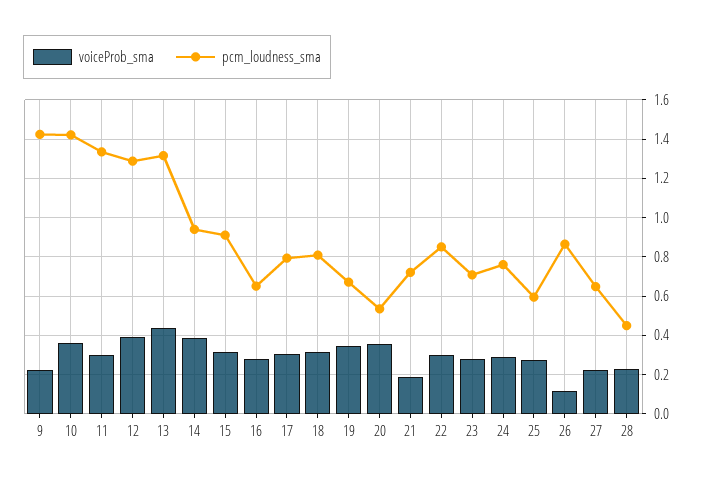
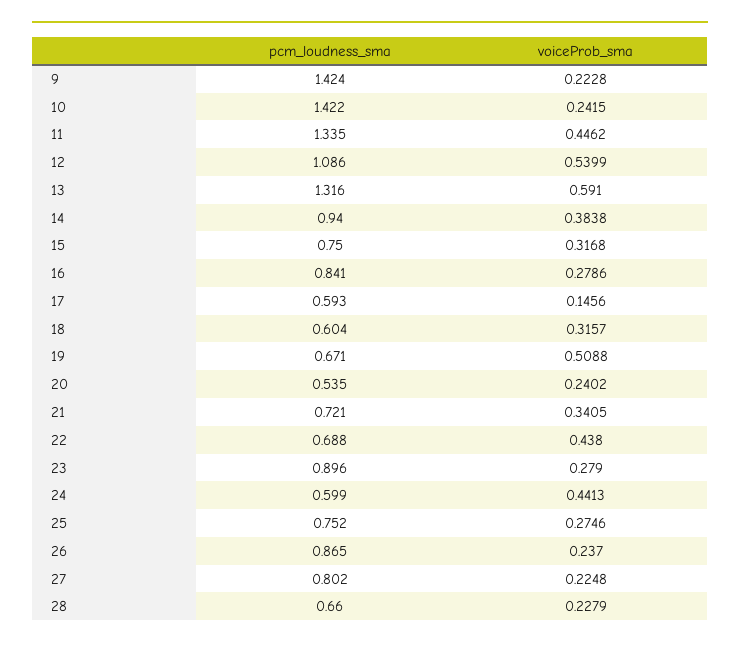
  {
    "voiceProb_sma": {
      "9": 0.2228,
-     "10": 0.35,
+     "10": 0.2415,
-     "11": 0.3,
+     "11": 0.4462,
-     "12": 0.4,
+     "12": 0.5399,
-     "13": 0.45,
+     "13": 0.591,
      "14": 0.3838,
      "15": 0.3168,
      "16": 0.2786,
-     "17": 0.3,
+     "17": 0.1456,
      "18": 0.3157,
-     "19": 0.35,
+     "19": 0.5088,
-     "20": 0.35,
+     "20": 0.2402,
-     "21": 0.2,
+     "21": 0.3405,
-     "22": 0.3,
+     "22": 0.438,
      "23": 0.279,
-     "24": 0.3,
+     "24": 0.4413,
      "25": 0.2746,
-     "26": 0.1,
+     "26": 0.237,
      "27": 0.2248,
      "28": 0.2279
    },
    "pcm_loudness_sma": {
      "9": 1.424,
      "10": 1.422,
      "11": 1.335,
-     "12": 1.3,
+     "12": 1.086,
      "13": 1.316,
      "14": 0.94,
-     "15": 0.9,
+     "15": 0.75,
-     "16": 0.65,
+     "16": 0.841,
-     "17": 0.8,
+     "17": 0.593,
-     "18": 0.8,
+     "18": 0.604,
      "19": 0.671,
      "20": 0.535,
      "21": 0.721,
-     "22": 0.85,
+     "22": 0.688,
-     "23": 0.7,
+     "23": 0.896,
-     "24": 0.75,
+     "24": 0.599,
-     "25": 0.6,
+     "25": 0.752,
      "26": 0.865,
-     "27": 0.65,
+     "27": 0.802,
-     "28": 0.45
+     "28": 0.66
    }
  }

